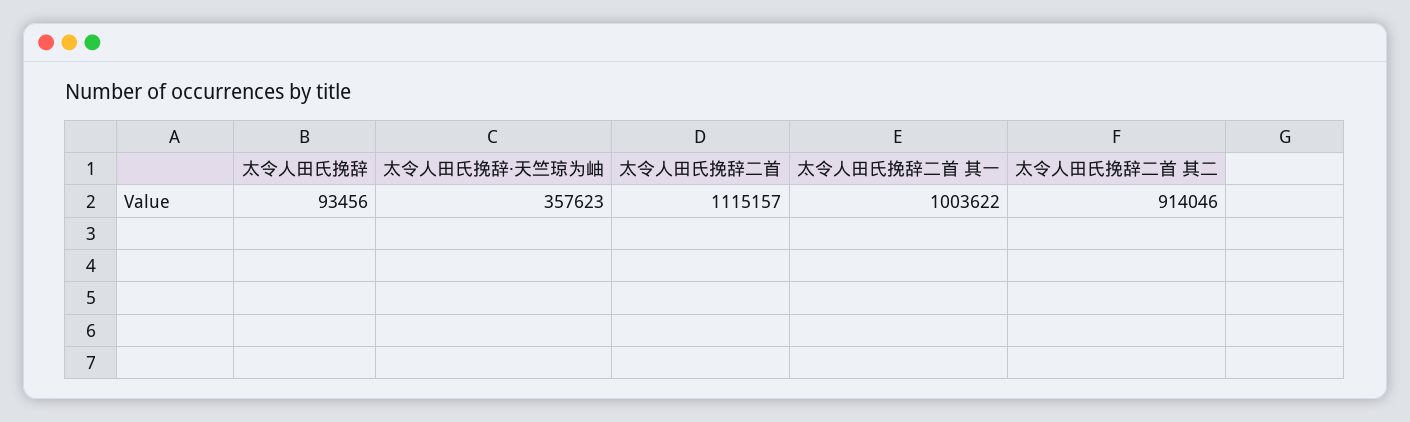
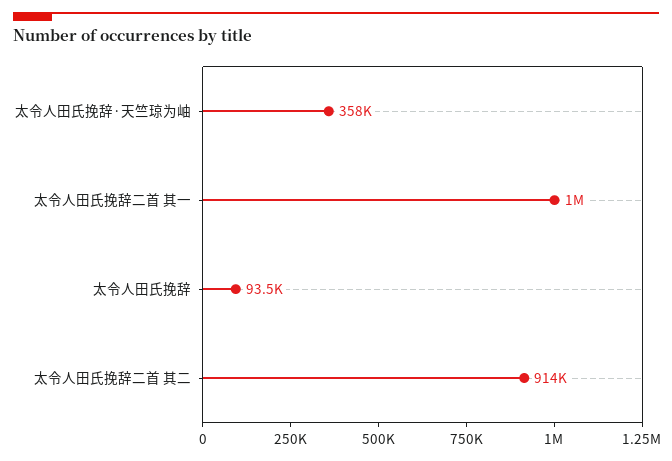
  {
    "太令人田氏挽辞": 93456,
    "太令人田氏挽辞·天竺琼为岫": 357623,
-   "太令人田氏挽辞二首": 1115157,
    "太令人田氏挽辞二首 其一": 1003622,
    "太令人田氏挽辞二首 其二": 914046
  }

